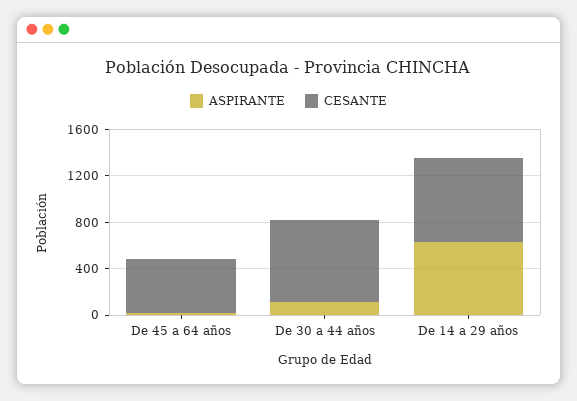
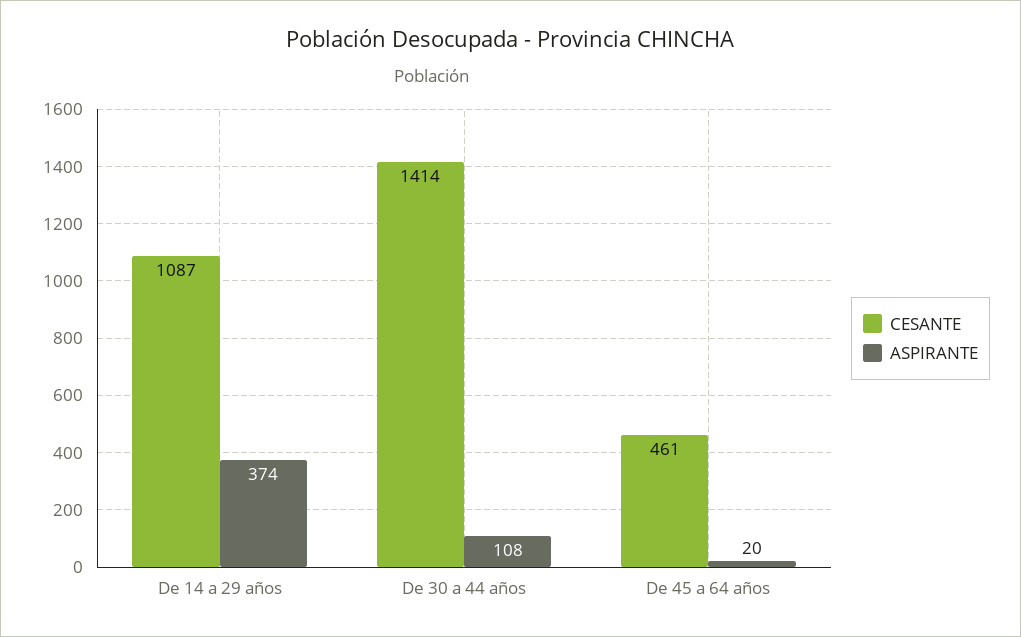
  {
    "ASPIRANTE": {
      "De 45 a 64 años": 20,
      "De 30 a 44 años": 108,
-     "De 14 a 29 años": 600
+     "De 14 a 29 años": 374
    },
    "CESANTE": {
      "De 45 a 64 años": 461,
-     "De 30 a 44 años": 700,
+     "De 30 a 44 años": 1414,
-     "De 14 a 29 años": 700
+     "De 14 a 29 años": 1087
    }
  }

